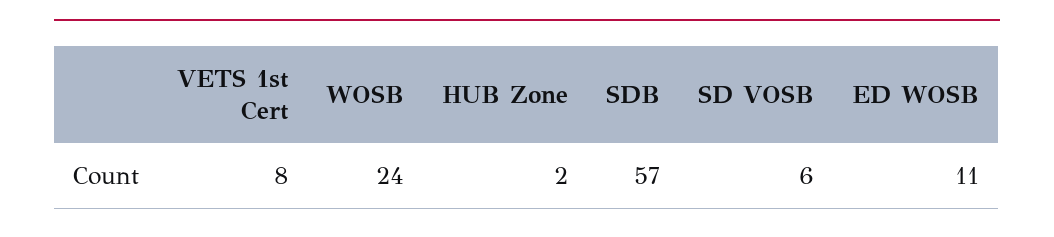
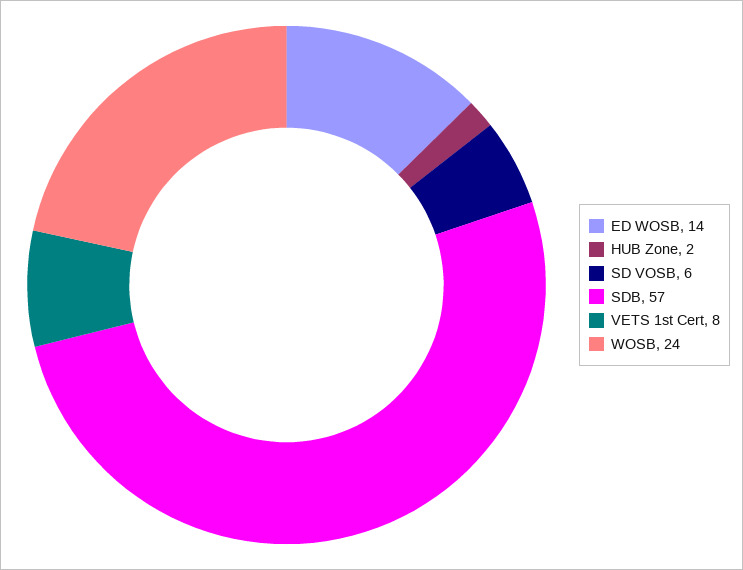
  {
    "VETS 1st Cert": 8,
    "WOSB": 24,
    "HUB Zone": 2,
    "SDB": 57,
    "SD VOSB": 6,
-   "ED WOSB": 11
+   "ED WOSB": 14
  }

